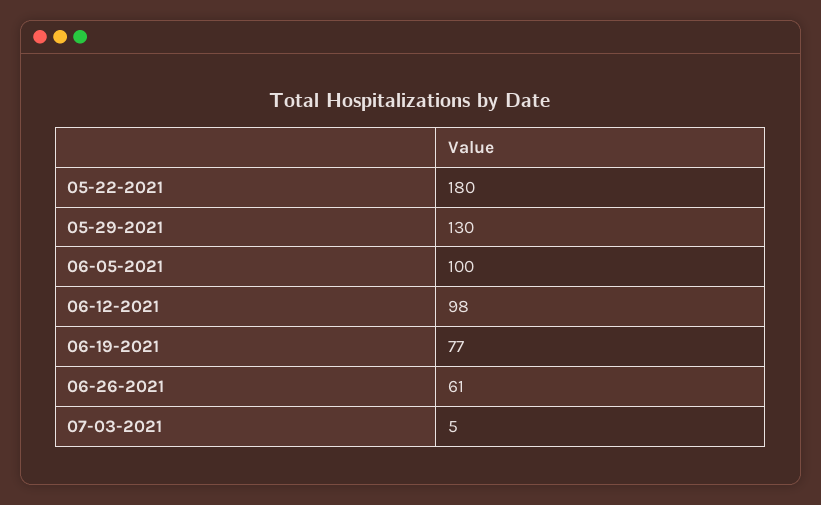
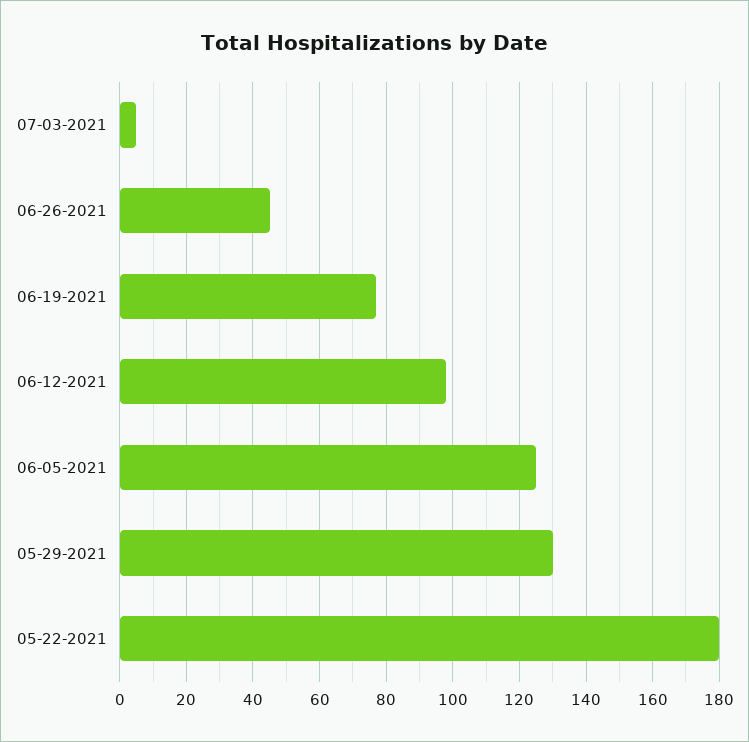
  {
    "05-22-2021": 180,
    "05-29-2021": 130,
-   "06-05-2021": 100,
+   "06-05-2021": 125,
    "06-12-2021": 98,
    "06-19-2021": 77,
-   "06-26-2021": 61,
+   "06-26-2021": 45,
    "07-03-2021": 5
  }

